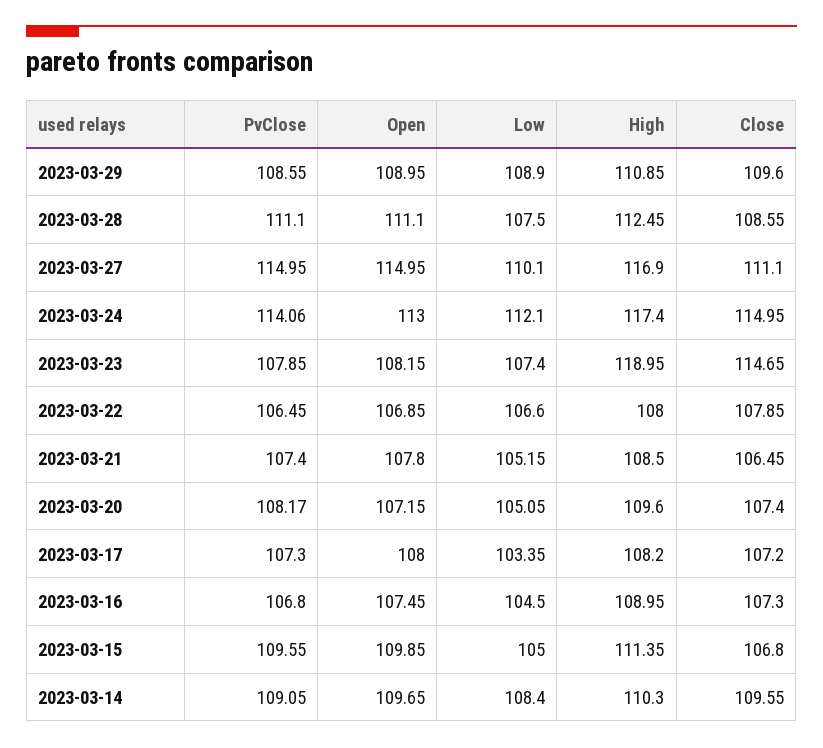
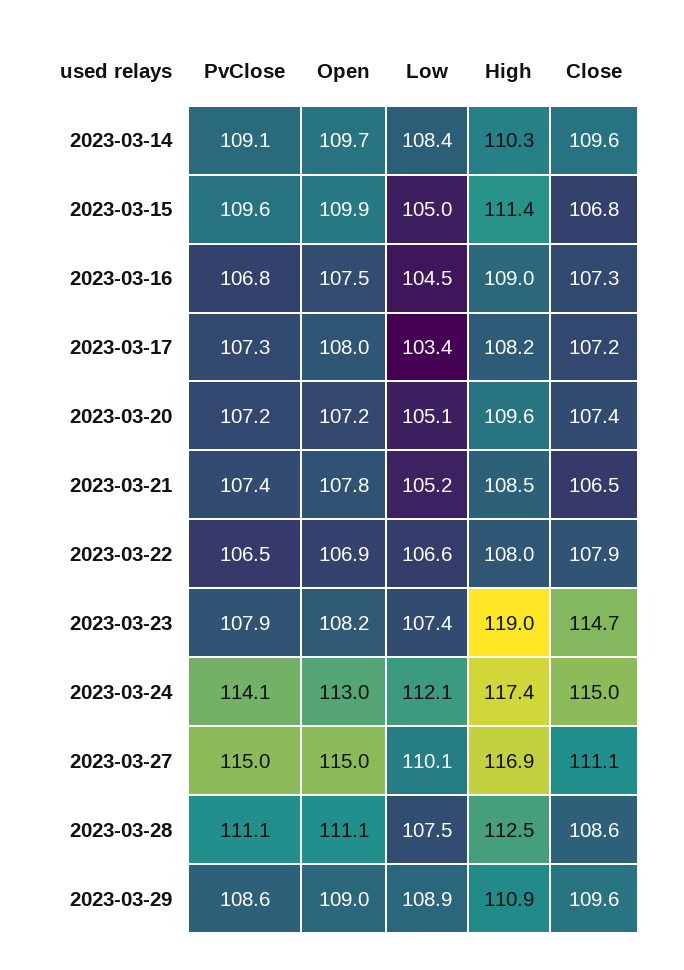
  {
    "PvClose": {
      "2023-03-29": 108.55,
      "2023-03-28": 111.1,
      "2023-03-27": 114.95,
      "2023-03-24": 114.06,
      "2023-03-23": 107.85,
      "2023-03-22": 106.45,
      "2023-03-21": 107.4,
-     "2023-03-20": 108.17,
+     "2023-03-20": 107.2,
      "2023-03-17": 107.3,
      "2023-03-16": 106.8,
      "2023-03-15": 109.55,
      "2023-03-14": 109.05
    },
    "Open": {
      "2023-03-29": 108.95,
      "2023-03-28": 111.1,
      "2023-03-27": 114.95,
      "2023-03-24": 113,
      "2023-03-23": 108.15,
      "2023-03-22": 106.85,
      "2023-03-21": 107.8,
      "2023-03-20": 107.15,
      "2023-03-17": 108,
      "2023-03-16": 107.45,
      "2023-03-15": 109.85,
      "2023-03-14": 109.65
    },
    "Low": {
      "2023-03-29": 108.9,
      "2023-03-28": 107.5,
      "2023-03-27": 110.1,
      "2023-03-24": 112.1,
      "2023-03-23": 107.4,
      "2023-03-22": 106.6,
      "2023-03-21": 105.15,
      "2023-03-20": 105.05,
      "2023-03-17": 103.35,
      "2023-03-16": 104.5,
      "2023-03-15": 105,
      "2023-03-14": 108.4
    },
    "High": {
      "2023-03-29": 110.85,
      "2023-03-28": 112.45,
      "2023-03-27": 116.9,
      "2023-03-24": 117.4,
      "2023-03-23": 118.95,
      "2023-03-22": 108,
      "2023-03-21": 108.5,
      "2023-03-20": 109.6,
      "2023-03-17": 108.2,
      "2023-03-16": 108.95,
      "2023-03-15": 111.35,
      "2023-03-14": 110.3
    },
    "Close": {
      "2023-03-29": 109.6,
      "2023-03-28": 108.55,
      "2023-03-27": 111.1,
      "2023-03-24": 114.95,
      "2023-03-23": 114.65,
      "2023-03-22": 107.85,
      "2023-03-21": 106.45,
      "2023-03-20": 107.4,
      "2023-03-17": 107.2,
      "2023-03-16": 107.3,
      "2023-03-15": 106.8,
      "2023-03-14": 109.55
    }
  }

